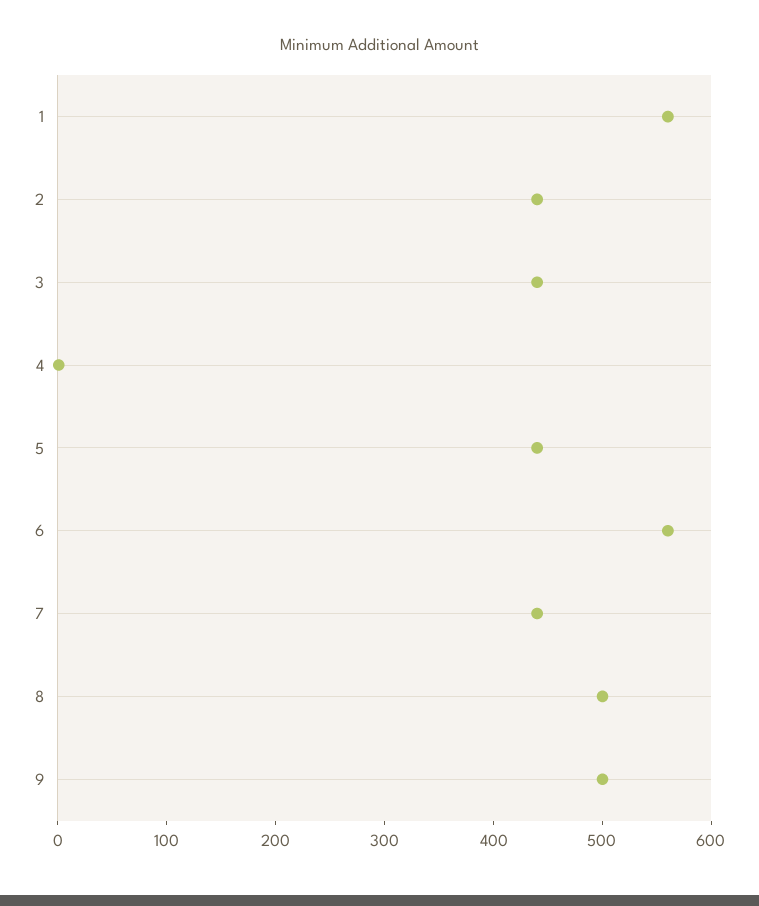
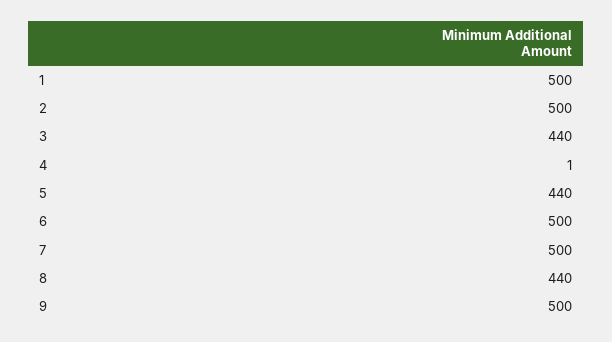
  {
-   "1": 560,
+   "1": 500,
-   "2": 440,
+   "2": 500,
    "3": 440,
    "4": 1,
    "5": 440,
-   "6": 560,
+   "6": 500,
-   "7": 440,
+   "7": 500,
-   "8": 500,
+   "8": 440,
    "9": 500
  }

